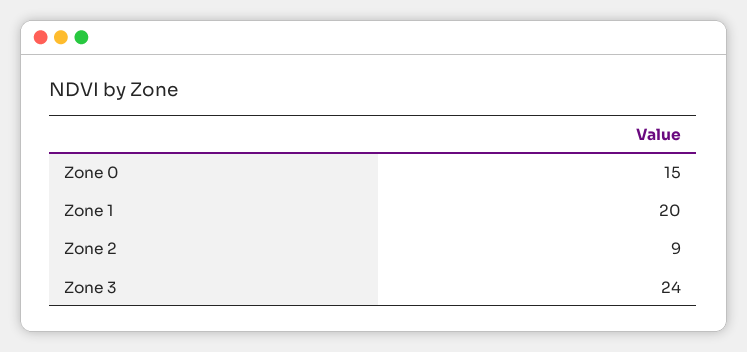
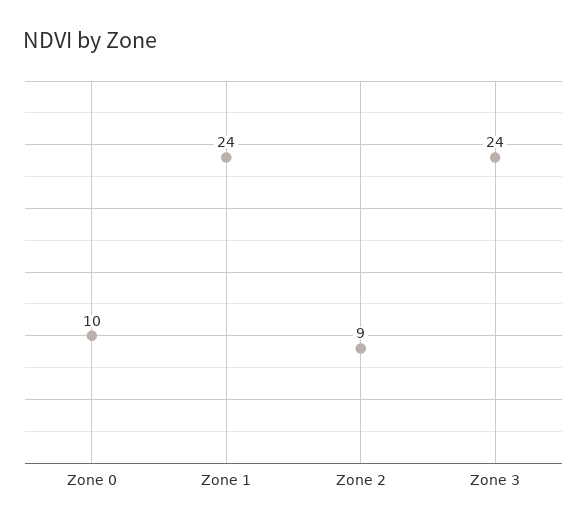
  {
-   "Zone 0": 15,
+   "Zone 0": 10,
-   "Zone 1": 20,
+   "Zone 1": 24,
    "Zone 2": 9,
    "Zone 3": 24
  }

